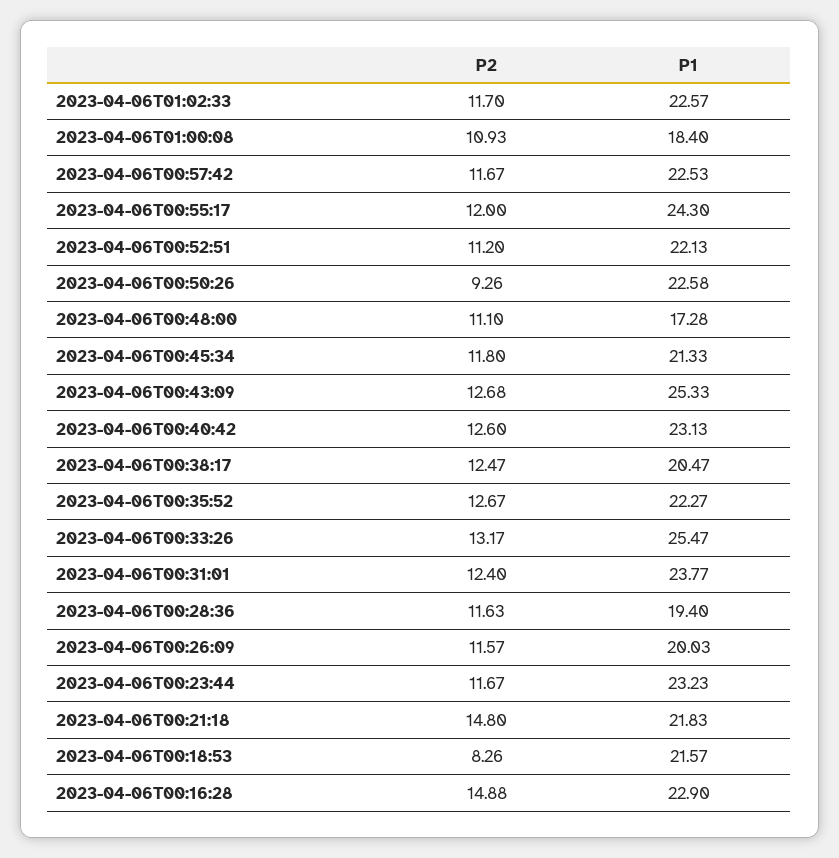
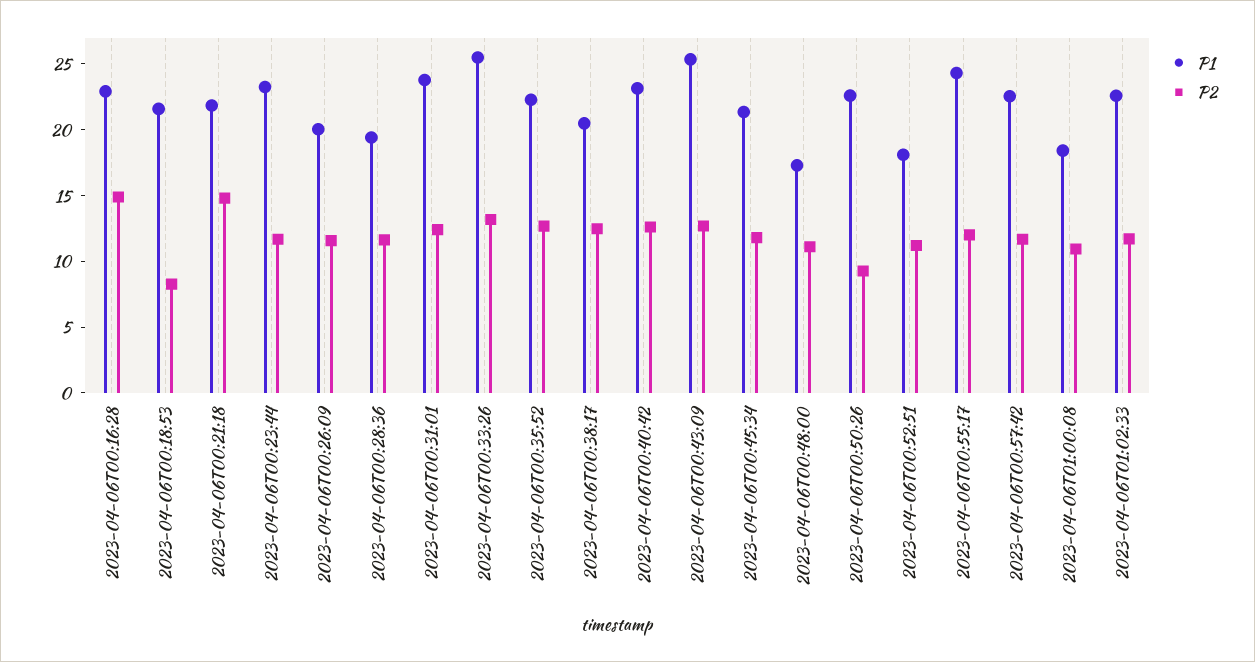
  {
    "P2": {
      "2023-04-06T01:02:33": 11.7,
      "2023-04-06T01:00:08": 10.93,
      "2023-04-06T00:57:42": 11.67,
      "2023-04-06T00:55:17": 12,
      "2023-04-06T00:52:51": 11.2,
      "2023-04-06T00:50:26": 9.26,
      "2023-04-06T00:48:00": 11.1,
      "2023-04-06T00:45:34": 11.8,
      "2023-04-06T00:43:09": 12.68,
      "2023-04-06T00:40:42": 12.6,
      "2023-04-06T00:38:17": 12.47,
      "2023-04-06T00:35:52": 12.67,
      "2023-04-06T00:33:26": 13.17,
      "2023-04-06T00:31:01": 12.4,
      "2023-04-06T00:28:36": 11.63,
      "2023-04-06T00:26:09": 11.57,
      "2023-04-06T00:23:44": 11.67,
      "2023-04-06T00:21:18": 14.8,
      "2023-04-06T00:18:53": 8.26,
      "2023-04-06T00:16:28": 14.88
    },
    "P1": {
      "2023-04-06T01:02:33": 22.57,
      "2023-04-06T01:00:08": 18.4,
      "2023-04-06T00:57:42": 22.53,
      "2023-04-06T00:55:17": 24.3,
-     "2023-04-06T00:52:51": 22.13,
+     "2023-04-06T00:52:51": 18,
      "2023-04-06T00:50:26": 22.58,
      "2023-04-06T00:48:00": 17.28,
      "2023-04-06T00:45:34": 21.33,
      "2023-04-06T00:43:09": 25.33,
      "2023-04-06T00:40:42": 23.13,
      "2023-04-06T00:38:17": 20.47,
      "2023-04-06T00:35:52": 22.27,
      "2023-04-06T00:33:26": 25.47,
      "2023-04-06T00:31:01": 23.77,
      "2023-04-06T00:28:36": 19.4,
      "2023-04-06T00:26:09": 20.03,
      "2023-04-06T00:23:44": 23.23,
      "2023-04-06T00:21:18": 21.83,
      "2023-04-06T00:18:53": 21.57,
      "2023-04-06T00:16:28": 22.9
    }
  }

